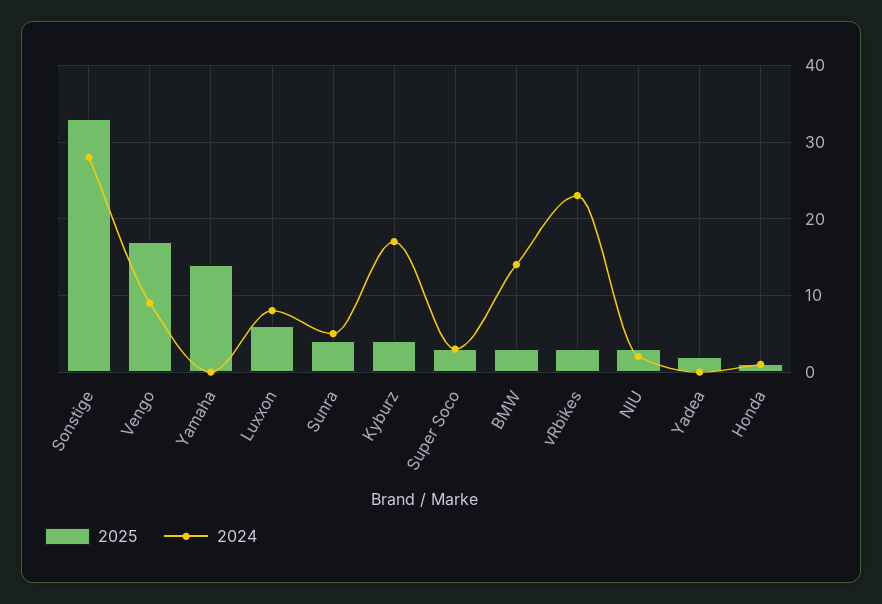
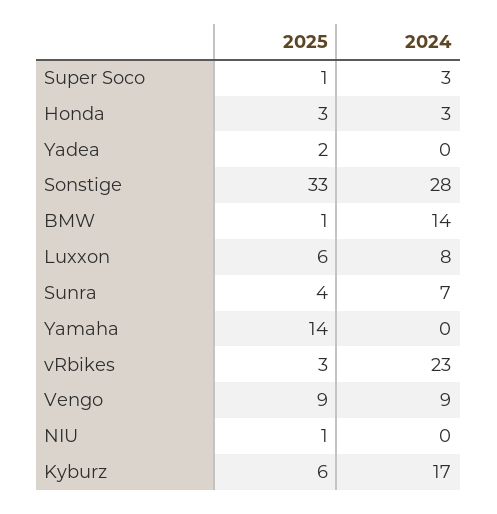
  {
    "2025": {
      "Sonstige": 33,
-     "Vengo": 17,
+     "Vengo": 9,
      "Yamaha": 14,
      "Luxxon": 6,
      "Sunra": 4,
-     "Kyburz": 4,
+     "Kyburz": 6,
-     "Super Soco": 3,
+     "Super Soco": 1,
-     "BMW": 3,
+     "BMW": 1,
      "vRbikes": 3,
-     "NIU": 3,
+     "NIU": 1,
      "Yadea": 2,
-     "Honda": 1
+     "Honda": 3
    },
    "2024": {
      "Sonstige": 28,
      "Vengo": 9,
      "Yamaha": 0,
      "Luxxon": 8,
-     "Sunra": 5,
+     "Sunra": 7,
      "Kyburz": 17,
      "Super Soco": 3,
      "BMW": 14,
      "vRbikes": 23,
-     "NIU": 2,
+     "NIU": 0,
      "Yadea": 0,
-     "Honda": 1
+     "Honda": 3
    }
  }

